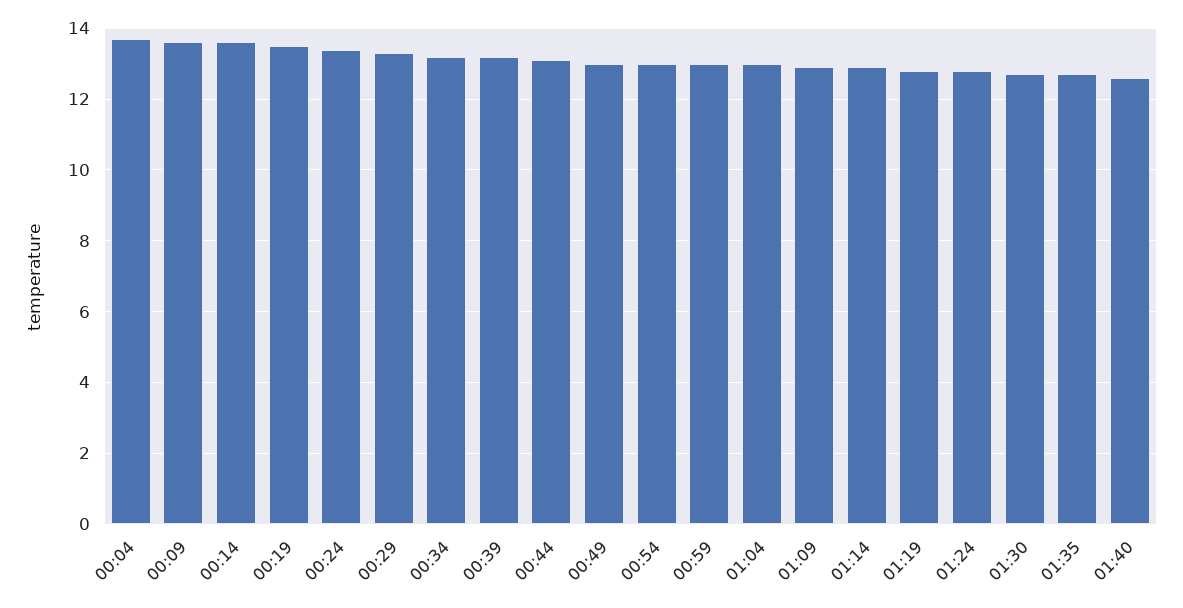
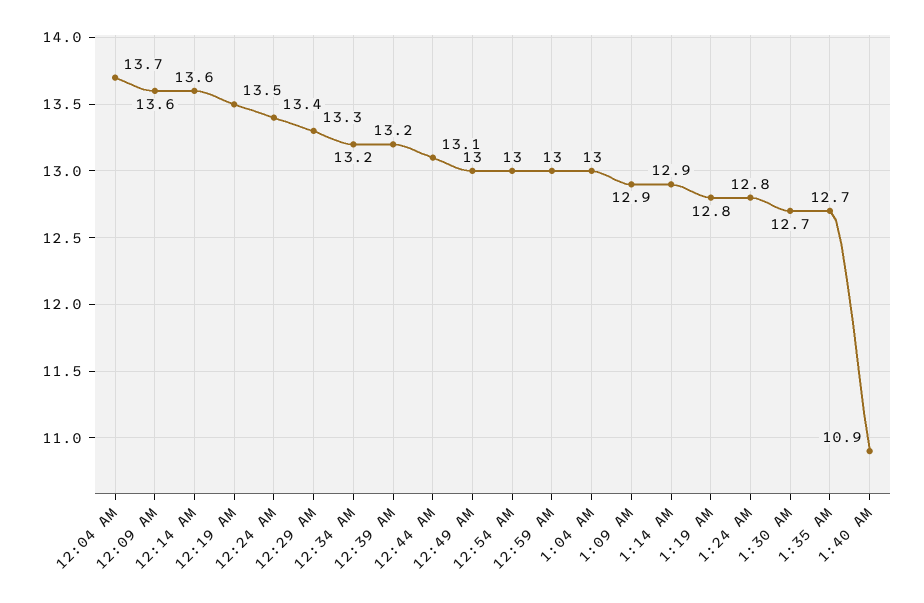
  {
    "00:04": 13.7,
    "00:09": 13.6,
    "00:14": 13.6,
    "00:19": 13.5,
    "00:24": 13.4,
    "00:29": 13.3,
    "00:34": 13.2,
    "00:39": 13.2,
    "00:44": 13.1,
    "00:49": 13,
    "00:54": 13,
    "00:59": 13,
    "01:04": 13,
    "01:09": 12.9,
    "01:14": 12.9,
    "01:19": 12.8,
    "01:24": 12.8,
    "01:30": 12.7,
    "01:35": 12.7,
-   "01:40": 12.5
+   "01:40": 10.9
  }

